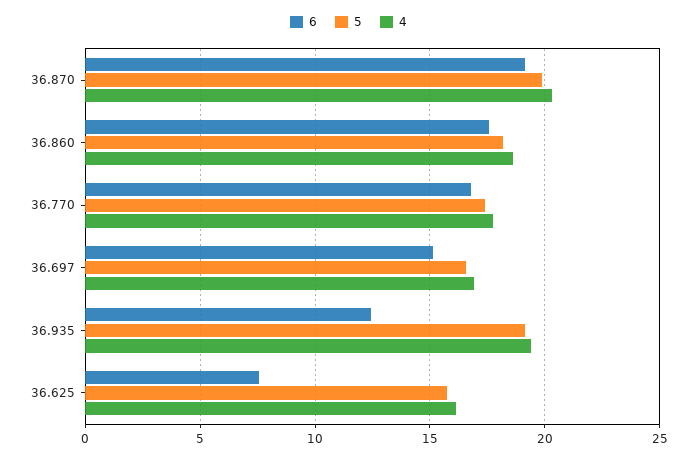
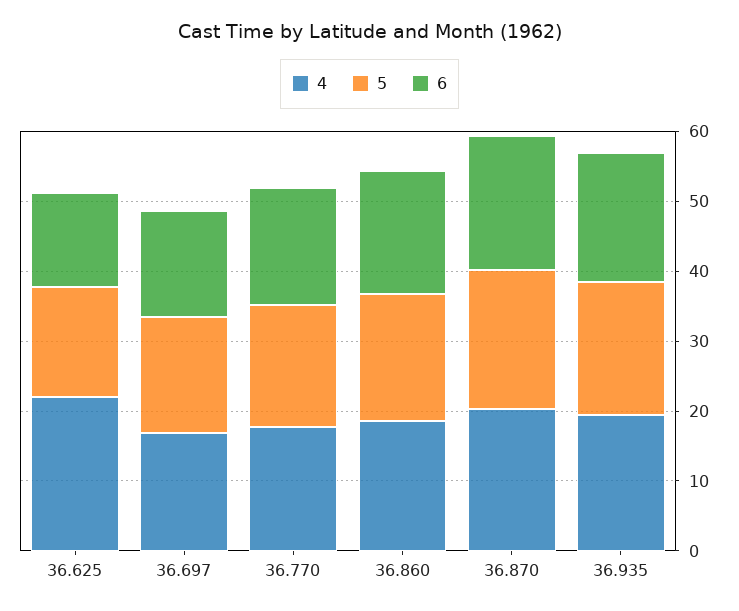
  {
    "6": {
      "36.870": 19,
      "36.860": 17.5,
      "36.770": 17,
      "36.697": 15,
-     "36.935": 12.5,
+     "36.935": 18,
-     "36.625": 7.5
+     "36.625": 14
    },
    "5": {
      "36.870": 20,
      "36.860": 18,
      "36.770": 17.5,
      "36.697": 16.5,
      "36.935": 19,
      "36.625": 16
    },
    "4": {
      "36.870": 20.5,
      "36.860": 18.5,
      "36.770": 18,
      "36.697": 17,
      "36.935": 19.5,
-     "36.625": 16
+     "36.625": 22
    }
  }

